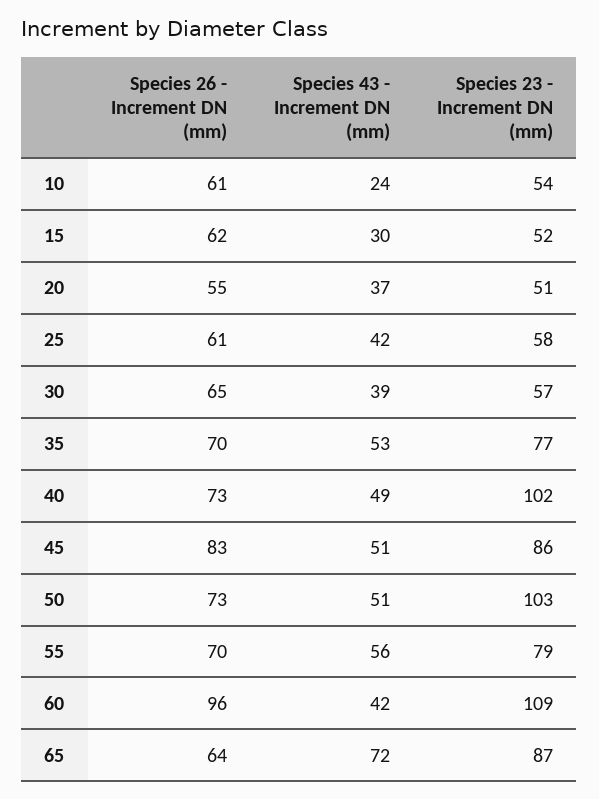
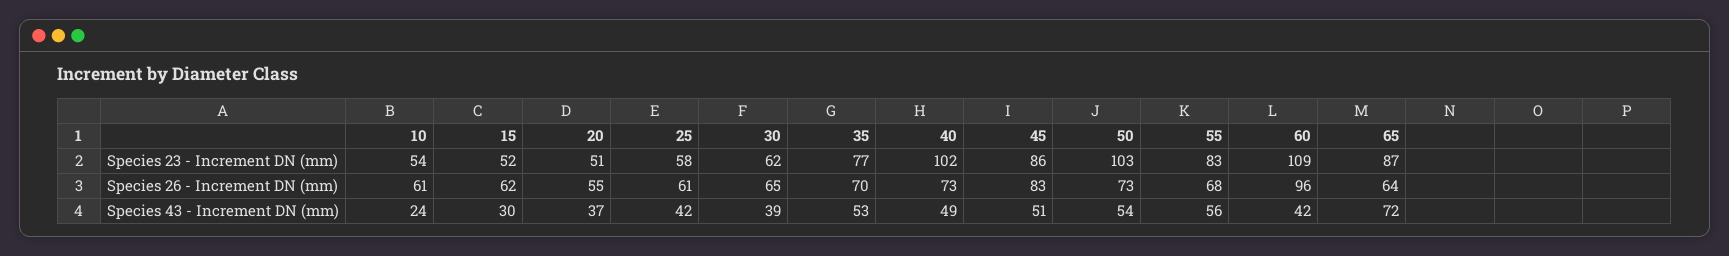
  {
    "Species 26 - Increment DN (mm)": {
      "10": 61,
      "15": 62,
      "20": 55,
      "25": 61,
      "30": 65,
      "35": 70,
      "40": 73,
      "45": 83,
      "50": 73,
-     "55": 70,
+     "55": 68,
      "60": 96,
      "65": 64
    },
    "Species 43 - Increment DN (mm)": {
      "10": 24,
      "15": 30,
      "20": 37,
      "25": 42,
      "30": 39,
      "35": 53,
      "40": 49,
      "45": 51,
-     "50": 51,
+     "50": 54,
      "55": 56,
      "60": 42,
      "65": 72
    },
    "Species 23 - Increment DN (mm)": {
      "10": 54,
      "15": 52,
      "20": 51,
      "25": 58,
-     "30": 57,
+     "30": 62,
      "35": 77,
      "40": 102,
      "45": 86,
      "50": 103,
-     "55": 79,
+     "55": 83,
      "60": 109,
      "65": 87
    }
  }

